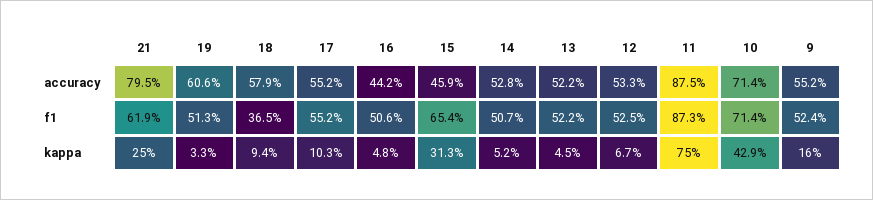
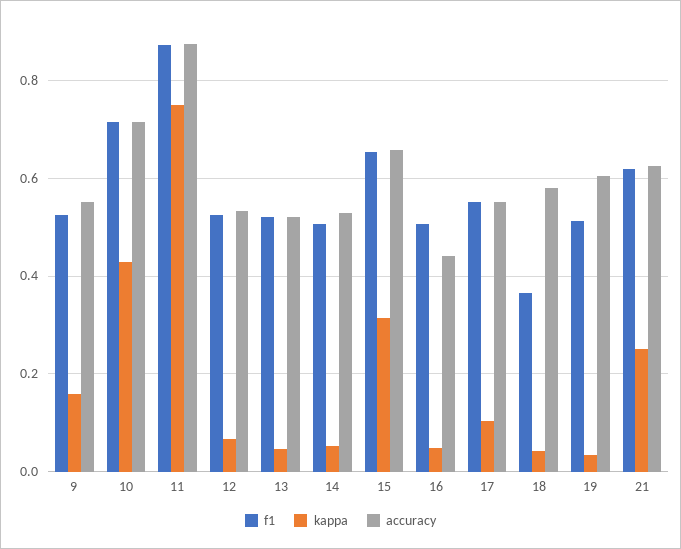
  {
    "accuracy": {
-     "21": 0.795,
+     "21": 0.62,
      "19": 0.606,
      "18": 0.579,
      "17": 0.552,
      "16": 0.442,
-     "15": 0.459,
+     "15": 0.66,
      "14": 0.528,
      "13": 0.522,
      "12": 0.533,
      "11": 0.875,
      "10": 0.714,
      "9": 0.552
    },
    "f1": {
      "21": 0.619,
      "19": 0.513,
      "18": 0.365,
      "17": 0.552,
      "16": 0.506,
      "15": 0.654,
      "14": 0.507,
      "13": 0.522,
      "12": 0.525,
      "11": 0.873,
      "10": 0.714,
      "9": 0.524
    },
    "kappa": {
      "21": 0.25,
      "19": 0.033,
-     "18": 0.094,
+     "18": 0.04,
      "17": 0.103,
      "16": 0.048,
      "15": 0.313,
      "14": 0.052,
      "13": 0.045,
      "12": 0.067,
      "11": 0.75,
      "10": 0.429,
      "9": 0.16
    }
  }

